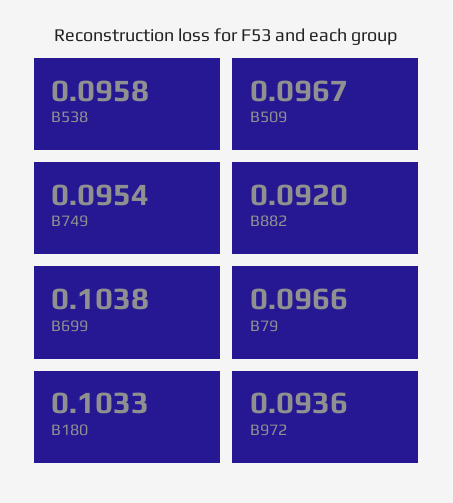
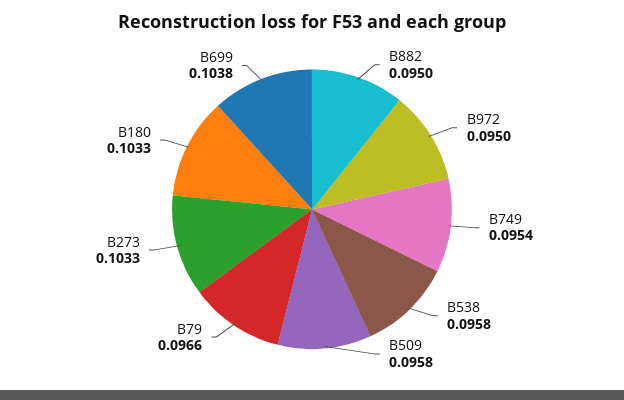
  {
    "B538": 0.0958,
-   "B509": 0.0967,
+   "B509": 0.0958,
    "B749": 0.0954,
-   "B882": 0.092,
+   "B882": 0.095,
    "B699": 0.1038,
    "B79": 0.0966,
    "B180": 0.1033,
-   "B972": 0.0936
+   "B972": 0.095,
+   "B273": 0.1033
  }

